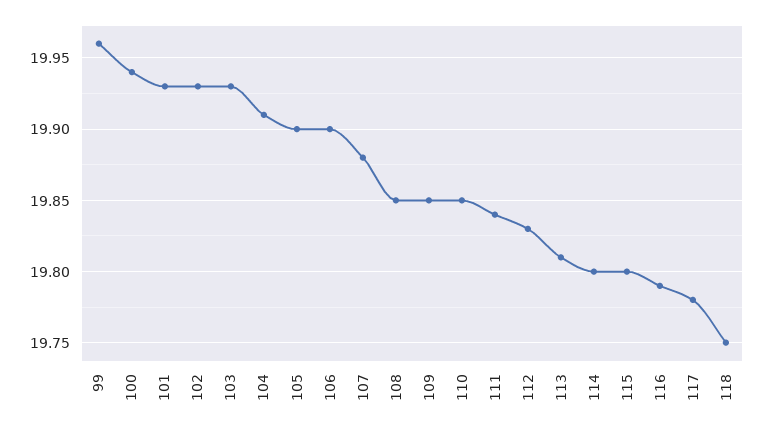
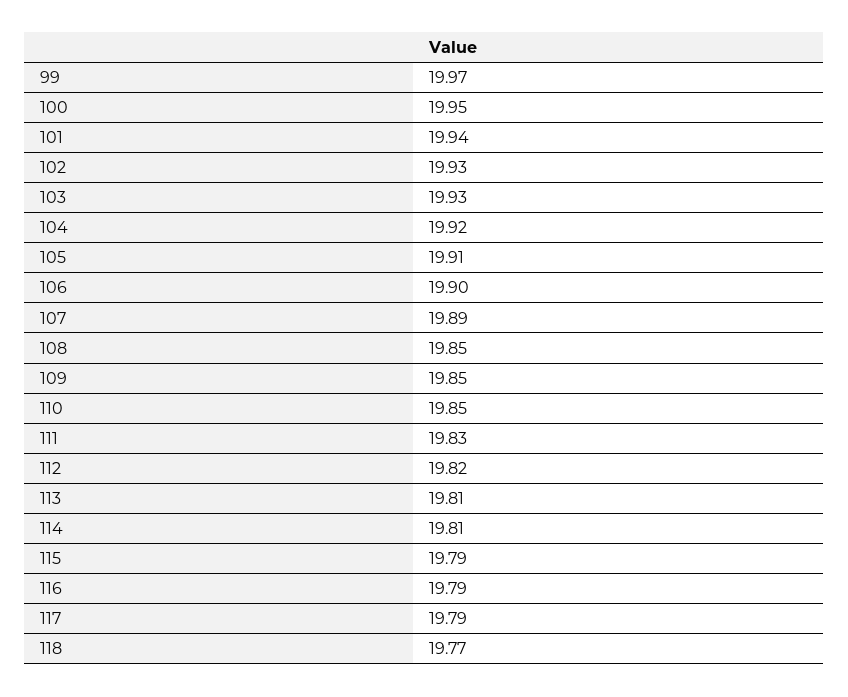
  {
-   "99": 19.96,
+   "99": 19.97,
-   "100": 19.94,
+   "100": 19.95,
-   "101": 19.93,
+   "101": 19.94,
    "102": 19.93,
    "103": 19.93,
-   "104": 19.91,
+   "104": 19.92,
-   "105": 19.9,
+   "105": 19.91,
    "106": 19.9,
-   "107": 19.88,
+   "107": 19.89,
    "108": 19.85,
    "109": 19.85,
    "110": 19.85,
-   "111": 19.84,
+   "111": 19.83,
-   "112": 19.83,
+   "112": 19.82,
    "113": 19.81,
-   "114": 19.8,
+   "114": 19.81,
-   "115": 19.8,
+   "115": 19.79,
    "116": 19.79,
-   "117": 19.78,
+   "117": 19.79,
-   "118": 19.75
+   "118": 19.77
  }

